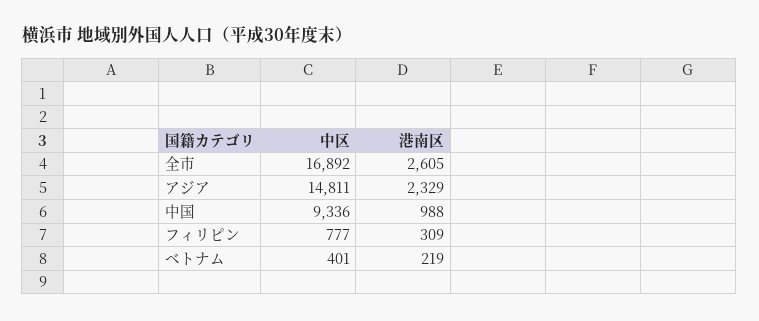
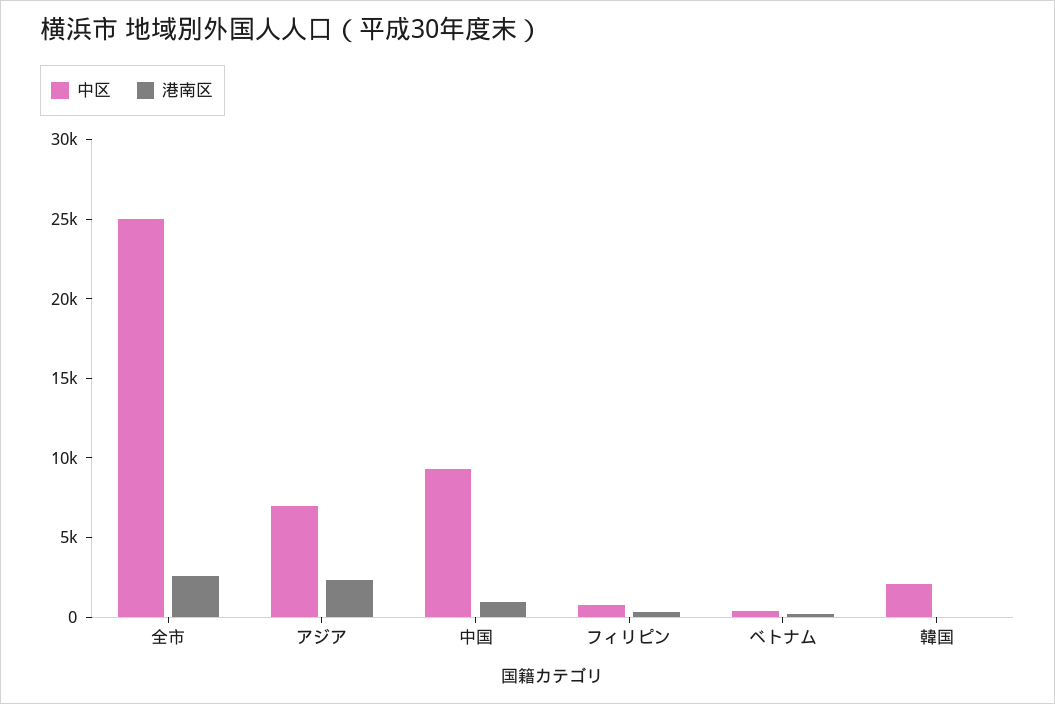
  {
    "中区": {
-     "全市": 16892,
+     "全市": 25000,
-     "アジア": 14811,
+     "アジア": 7000,
      "中国": 9336,
      "フィリピン": 777,
-     "ベトナム": 401
+     "ベトナム": 401,
+     "韓国": 2000
    },
    "港南区": {
      "全市": 2605,
      "アジア": 2329,
      "中国": 988,
      "フィリピン": 309,
-     "ベトナム": 219
+     "ベトナム": 219,
+     "韓国": 0
    }
  }

